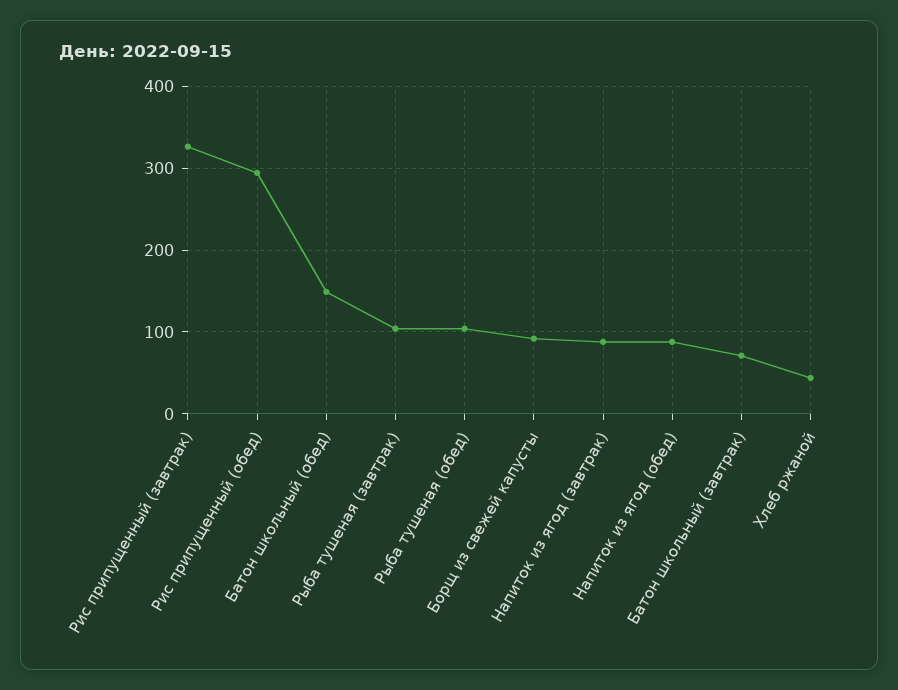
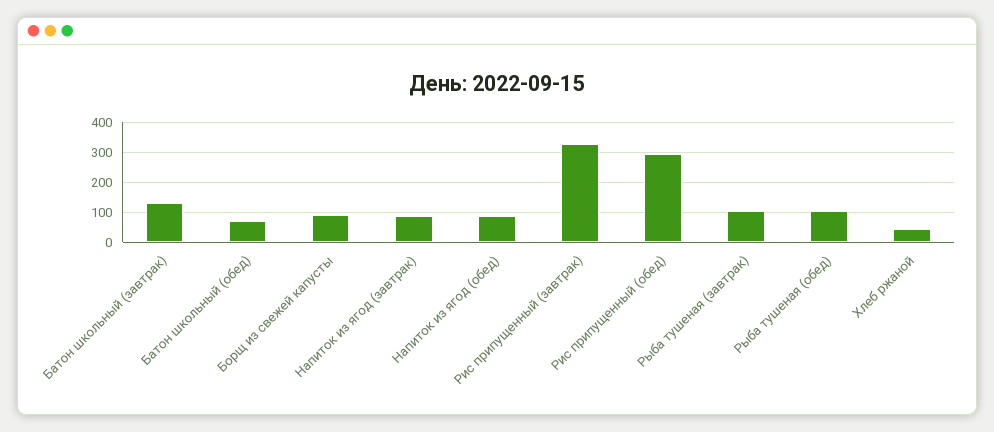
  {
    "Рис припущенный (завтрак)": 330,
    "Рис припущенный (обед)": 290,
-   "Батон школьный (обед)": 150,
+   "Батон школьный (обед)": 75,
    "Рыба тушеная (завтрак)": 100,
    "Рыба тушеная (обед)": 100,
    "Борщ из свежей капусты": 90,
    "Напиток из ягод (завтрак)": 90,
    "Напиток из ягод (обед)": 90,
-   "Батон школьный (завтрак)": 70,
+   "Батон школьный (завтрак)": 125,
    "Хлеб ржаной": 40
  }

